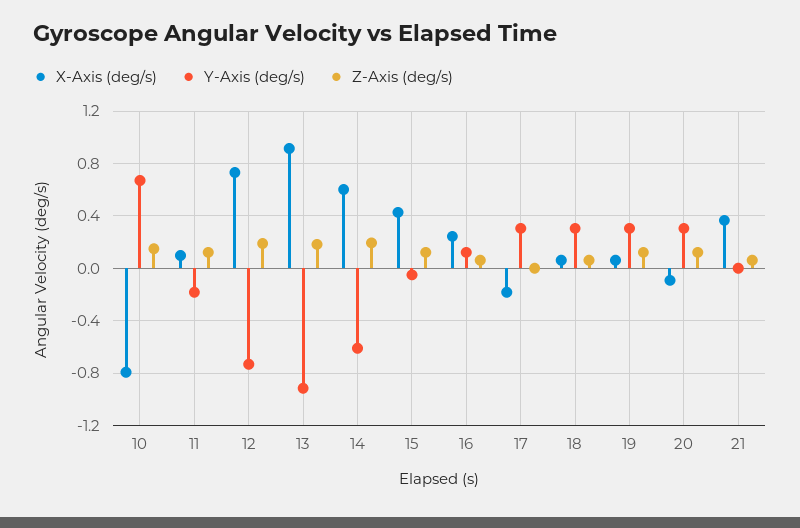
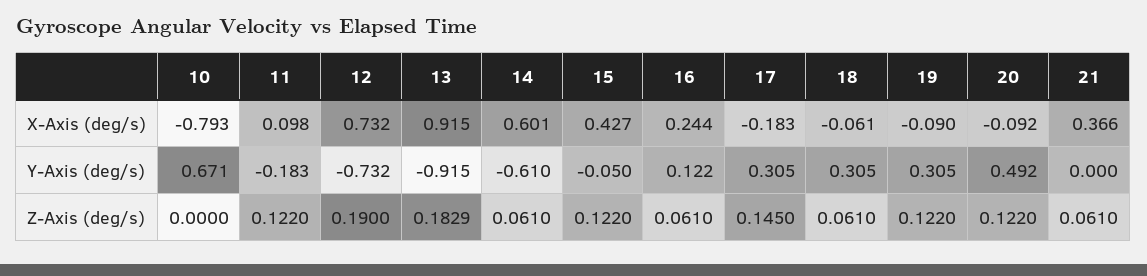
  {
    "X-Axis (deg/s)": {
      "10": -0.793,
      "11": 0.098,
      "12": 0.732,
      "13": 0.915,
      "14": 0.601,
      "15": 0.427,
      "16": 0.244,
      "17": -0.183,
-     "18": 0.05,
+     "18": -0.061,
-     "19": 0.05,
+     "19": -0.09,
      "20": -0.092,
      "21": 0.366
    },
    "Y-Axis (deg/s)": {
      "10": 0.671,
      "11": -0.183,
      "12": -0.732,
      "13": -0.915,
      "14": -0.61,
      "15": -0.05,
      "16": 0.122,
      "17": 0.305,
      "18": 0.305,
      "19": 0.305,
-     "20": 0.3,
+     "20": 0.492,
      "21": 0
    },
    "Z-Axis (deg/s)": {
-     "10": 0.15,
+     "10": 0,
      "11": 0.122,
      "12": 0.19,
      "13": 0.1829,
-     "14": 0.2,
+     "14": 0.061,
      "15": 0.122,
      "16": 0.061,
-     "17": 0,
+     "17": 0.145,
      "18": 0.061,
      "19": 0.122,
      "20": 0.122,
      "21": 0.061
    }
  }

